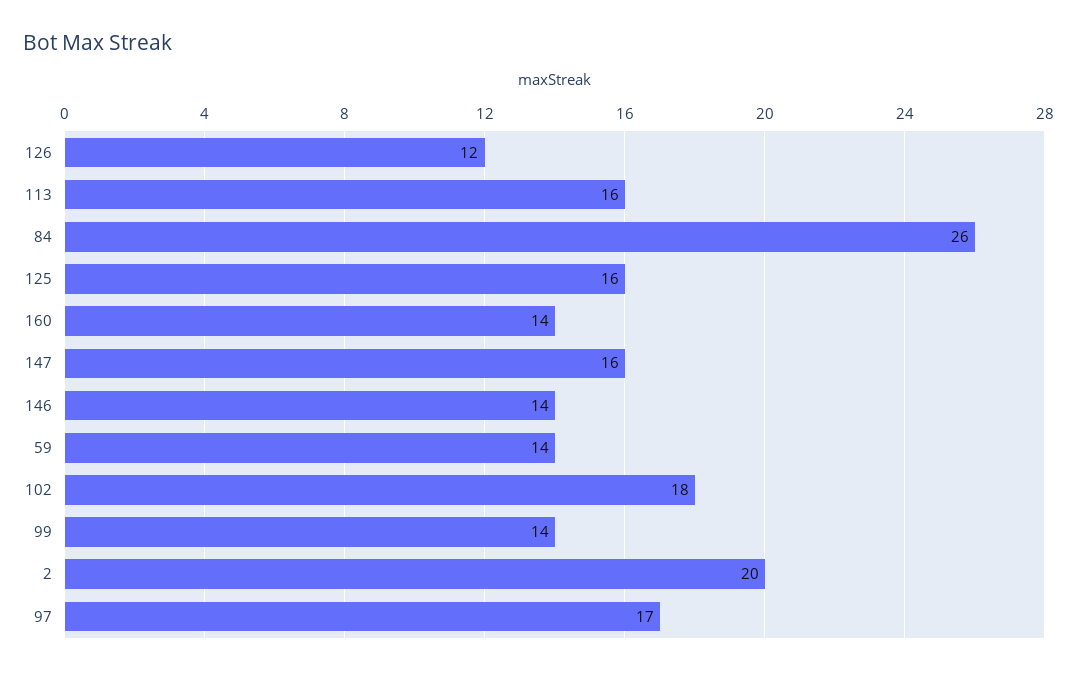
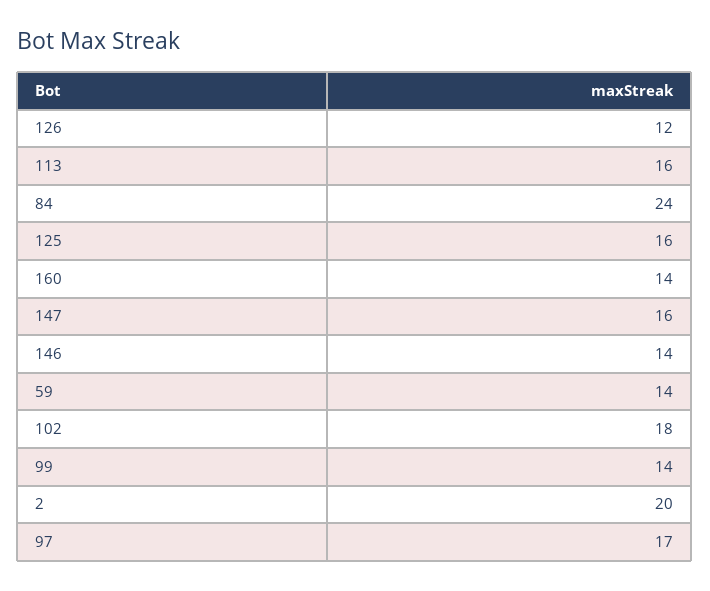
  {
    "126": 12,
    "113": 16,
-   "84": 26,
+   "84": 24,
    "125": 16,
    "160": 14,
    "147": 16,
    "146": 14,
    "59": 14,
    "102": 18,
    "99": 14,
    "2": 20,
    "97": 17
  }

